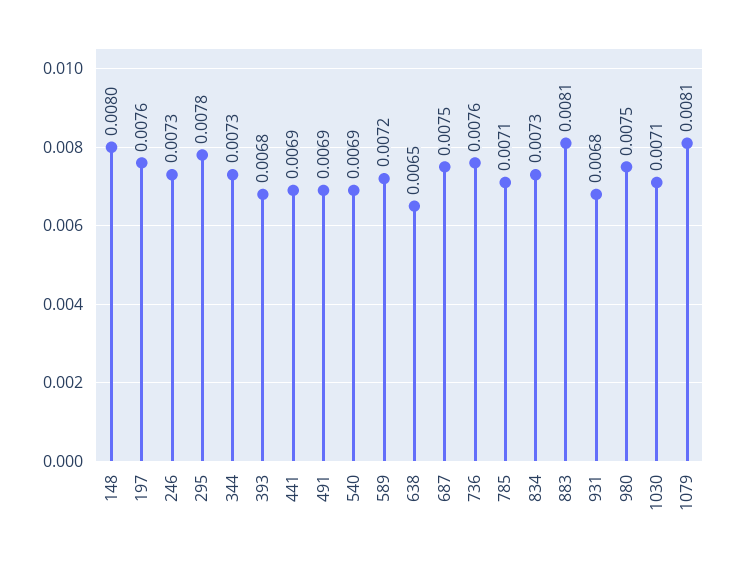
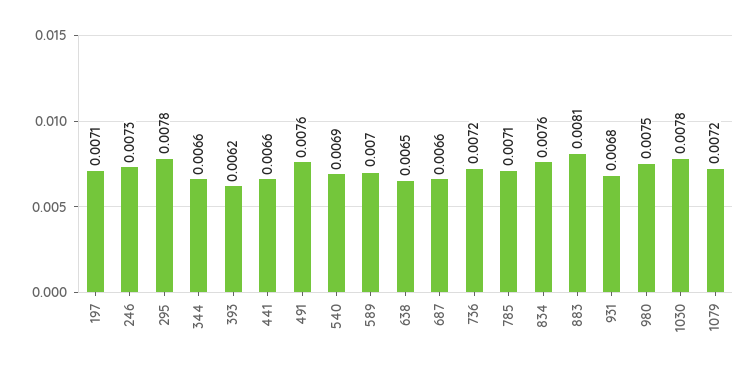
  {
-   "148": 0.008,
-   "197": 0.0076,
+   "197": 0.0071,
    "246": 0.0073,
    "295": 0.0078,
-   "344": 0.0073,
+   "344": 0.0066,
-   "393": 0.0068,
+   "393": 0.0062,
-   "441": 0.0069,
+   "441": 0.0066,
-   "491": 0.0069,
+   "491": 0.0076,
    "540": 0.0069,
-   "589": 0.0072,
+   "589": 0.007,
    "638": 0.0065,
-   "687": 0.0075,
+   "687": 0.0066,
-   "736": 0.0076,
+   "736": 0.0072,
    "785": 0.0071,
-   "834": 0.0073,
+   "834": 0.0076,
    "883": 0.0081,
    "931": 0.0068,
    "980": 0.0075,
-   "1030": 0.0071,
+   "1030": 0.0078,
-   "1079": 0.0081
+   "1079": 0.0072
  }

